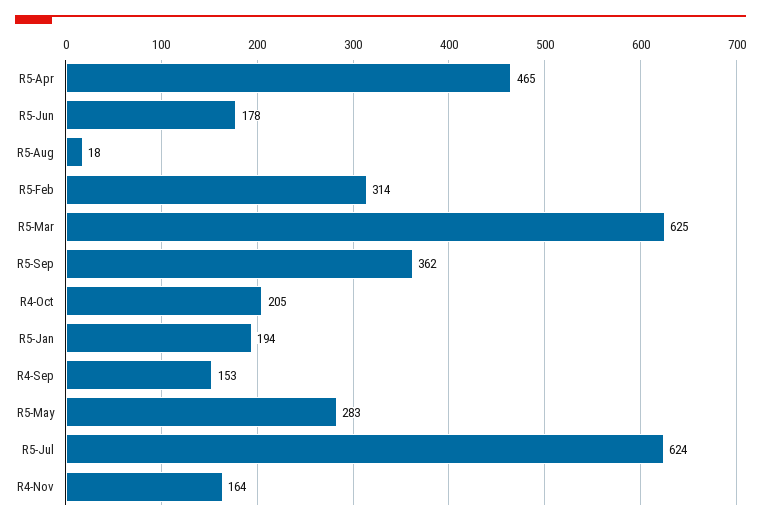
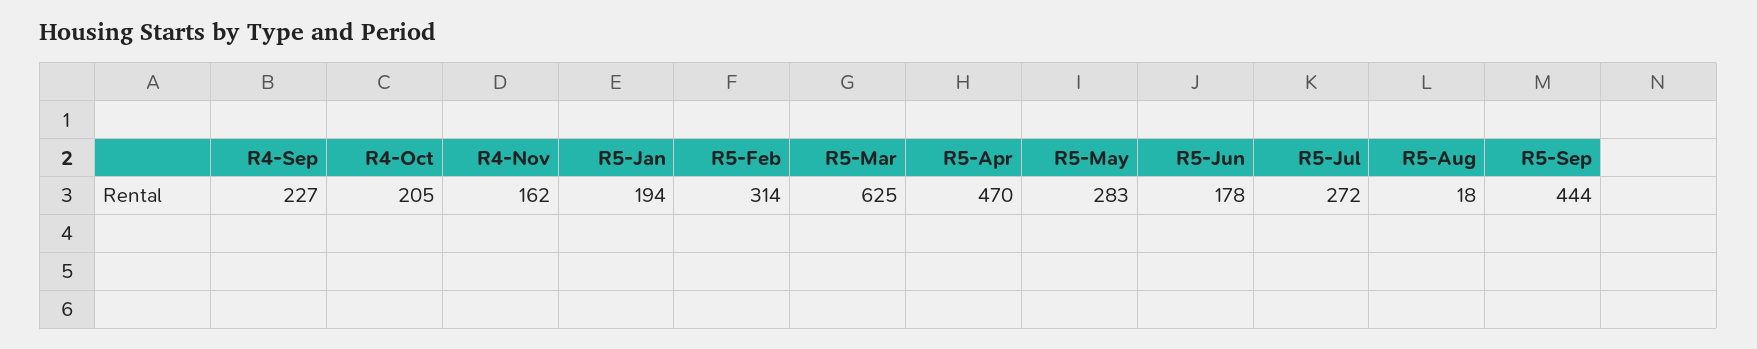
  {
-   "R5-Apr": 465,
+   "R5-Apr": 470,
    "R5-Jun": 178,
    "R5-Aug": 18,
    "R5-Feb": 314,
    "R5-Mar": 625,
-   "R5-Sep": 362,
+   "R5-Sep": 444,
    "R4-Oct": 205,
    "R5-Jan": 194,
-   "R4-Sep": 153,
+   "R4-Sep": 227,
    "R5-May": 283,
-   "R5-Jul": 624,
+   "R5-Jul": 272,
-   "R4-Nov": 164
+   "R4-Nov": 162
  }

